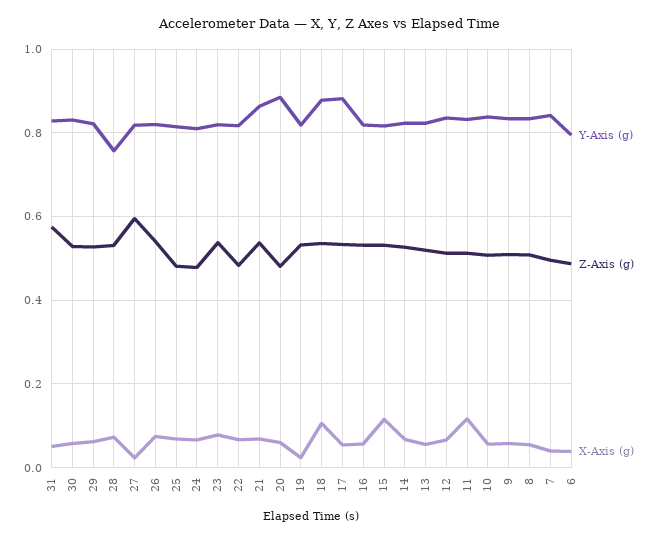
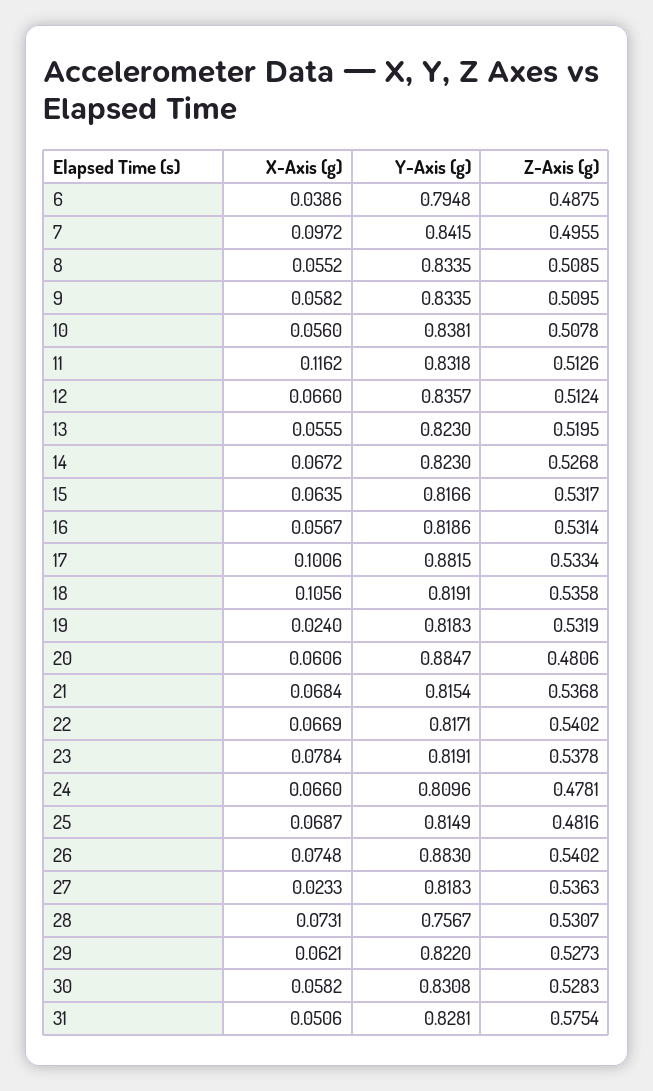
  {
    "Y-Axis (g)": {
      "31": 0.8281,
      "30": 0.8308,
      "29": 0.822,
      "28": 0.7567,
      "27": 0.8183,
-     "26": 0.82,
+     "26": 0.883,
      "25": 0.8149,
      "24": 0.8096,
      "23": 0.8191,
      "22": 0.8171,
-     "21": 0.86,
+     "21": 0.8154,
      "20": 0.8847,
      "19": 0.8183,
-     "18": 0.88,
+     "18": 0.8191,
      "17": 0.8815,
      "16": 0.8186,
      "15": 0.8166,
      "14": 0.823,
      "13": 0.823,
      "12": 0.8357,
      "11": 0.8318,
      "10": 0.8381,
      "9": 0.8335,
      "8": 0.8335,
      "7": 0.8415,
      "6": 0.7948
    },
    "Z-Axis (g)": {
      "31": 0.5754,
      "30": 0.5283,
      "29": 0.5273,
      "28": 0.5307,
-     "27": 0.6,
+     "27": 0.5363,
      "26": 0.5402,
      "25": 0.4816,
      "24": 0.4781,
      "23": 0.5378,
-     "22": 0.48,
+     "22": 0.5402,
      "21": 0.5368,
      "20": 0.4806,
      "19": 0.5319,
      "18": 0.5358,
      "17": 0.5334,
      "16": 0.5314,
      "15": 0.5317,
      "14": 0.5268,
      "13": 0.5195,
      "12": 0.5124,
      "11": 0.5126,
      "10": 0.5078,
      "9": 0.5095,
      "8": 0.5085,
      "7": 0.4955,
      "6": 0.4875
    },
    "X-Axis (g)": {
      "31": 0.0506,
      "30": 0.0582,
      "29": 0.0621,
      "28": 0.0731,
      "27": 0.0233,
      "26": 0.0748,
      "25": 0.0687,
      "24": 0.066,
      "23": 0.0784,
      "22": 0.0669,
      "21": 0.0684,
      "20": 0.0606,
      "19": 0.024,
      "18": 0.1056,
-     "17": 0.06,
+     "17": 0.1006,
      "16": 0.0567,
-     "15": 0.12,
+     "15": 0.0635,
      "14": 0.0672,
      "13": 0.0555,
      "12": 0.066,
      "11": 0.1162,
      "10": 0.056,
      "9": 0.0582,
      "8": 0.0552,
-     "7": 0.04,
+     "7": 0.0972,
      "6": 0.0386
    }
  }

